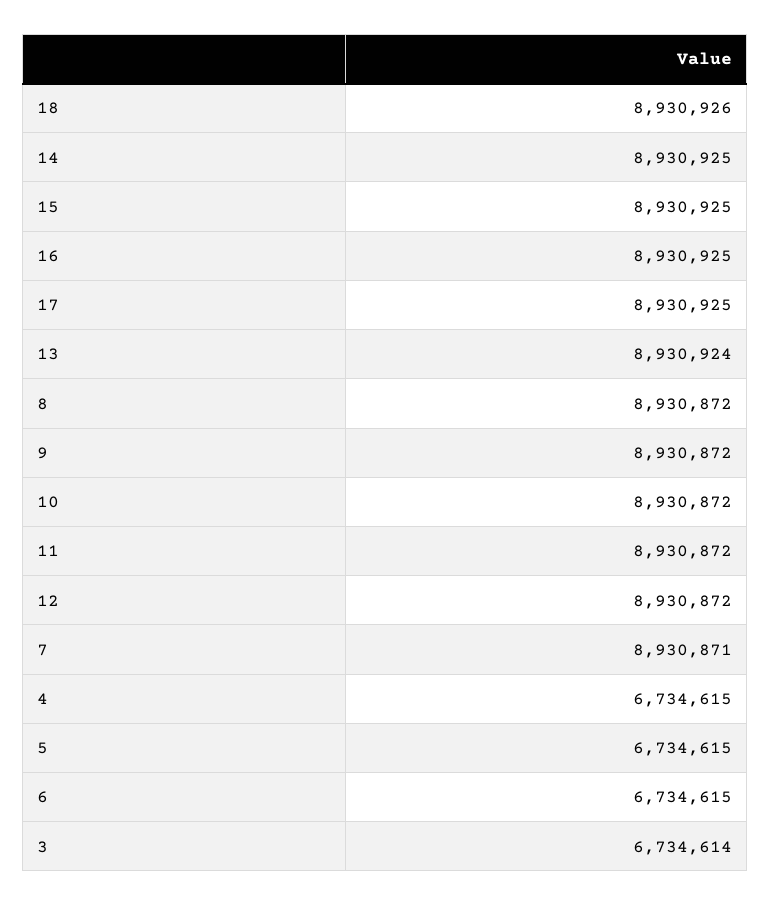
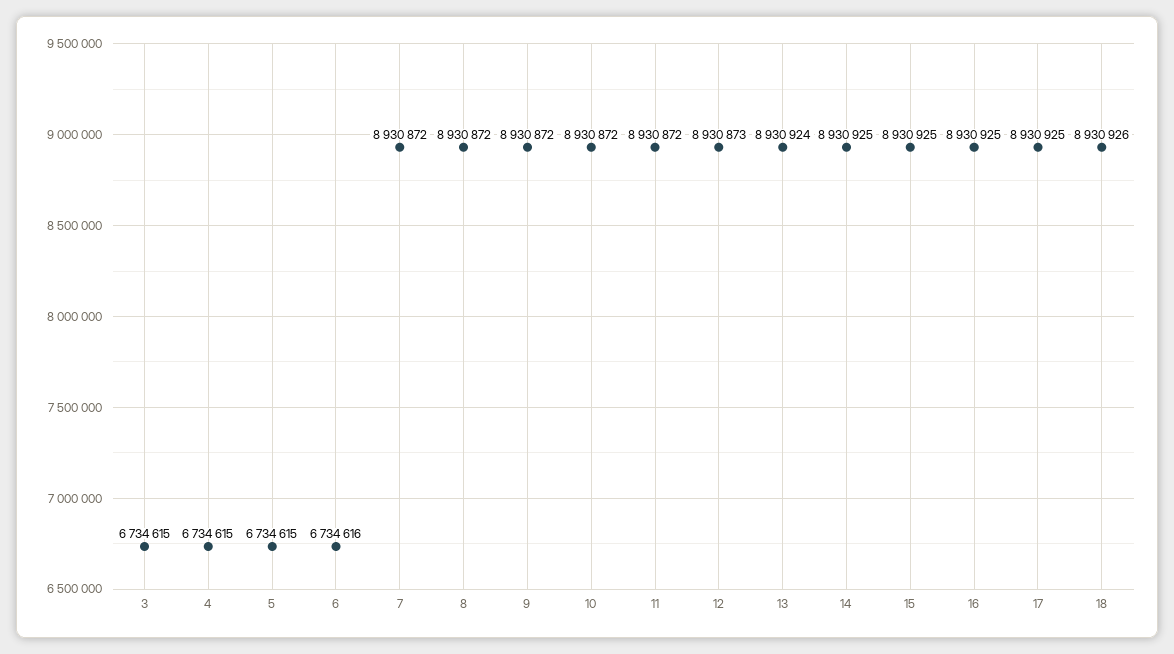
  {
    "18": 8930926,
    "14": 8930925,
    "15": 8930925,
    "16": 8930925,
    "17": 8930925,
    "13": 8930924,
    "8": 8930872,
    "9": 8930872,
    "10": 8930872,
    "11": 8930872,
-   "12": 8930872,
+   "12": 8930873,
-   "7": 8930871,
+   "7": 8930872,
    "4": 6734615,
    "5": 6734615,
-   "6": 6734615,
+   "6": 6734616,
-   "3": 6734614
+   "3": 6734615
  }

